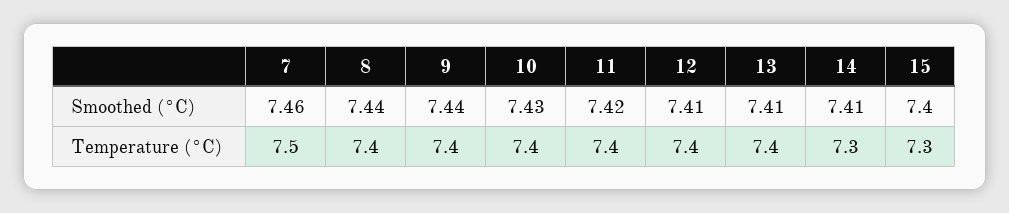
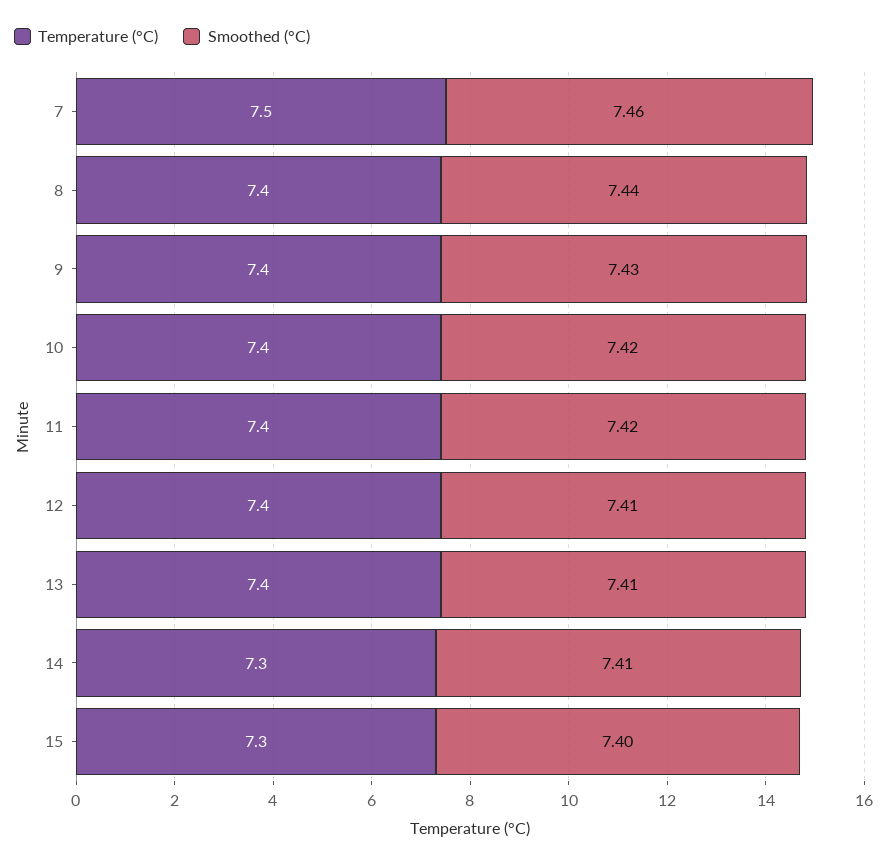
  {
    "Smoothed (°C)": {
      "7": 7.46,
      "8": 7.44,
-     "9": 7.44,
+     "9": 7.43,
-     "10": 7.43,
+     "10": 7.42,
      "11": 7.42,
      "12": 7.41,
      "13": 7.41,
      "14": 7.41,
      "15": 7.4
    },
    "Temperature (°C)": {
      "7": 7.5,
      "8": 7.4,
      "9": 7.4,
      "10": 7.4,
      "11": 7.4,
      "12": 7.4,
      "13": 7.4,
      "14": 7.3,
      "15": 7.3
    }
  }

